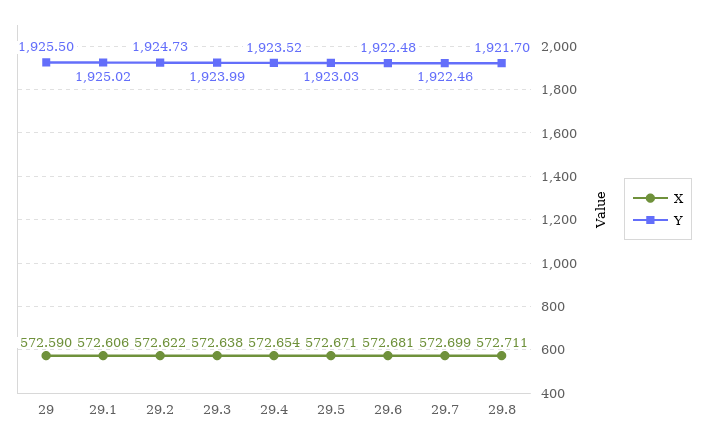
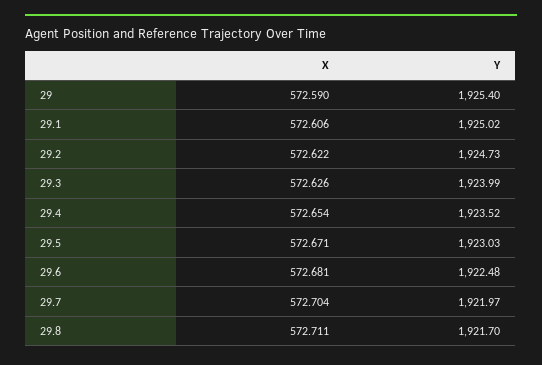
  {
    "X": {
      "29": 572.59,
      "29.1": 572.606,
      "29.2": 572.622,
-     "29.3": 572.638,
+     "29.3": 572.626,
      "29.4": 572.654,
      "29.5": 572.671,
      "29.6": 572.681,
-     "29.7": 572.699,
+     "29.7": 572.704,
      "29.8": 572.711
    },
    "Y": {
-     "29": 1925.5,
+     "29": 1925.4,
      "29.1": 1925.02,
      "29.2": 1924.73,
      "29.3": 1923.99,
      "29.4": 1923.52,
      "29.5": 1923.03,
      "29.6": 1922.48,
-     "29.7": 1922.46,
+     "29.7": 1921.97,
      "29.8": 1921.7
    }
  }

